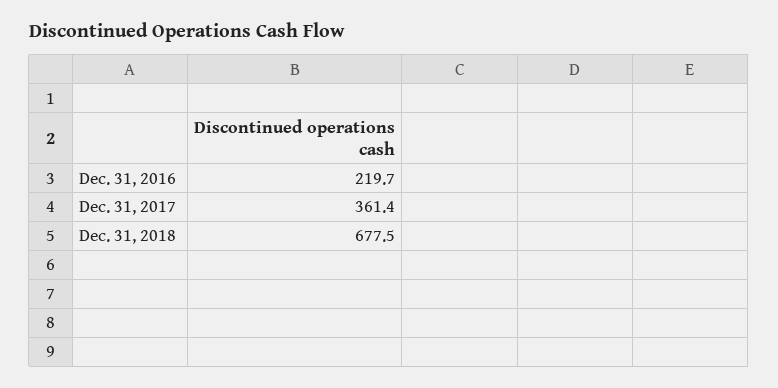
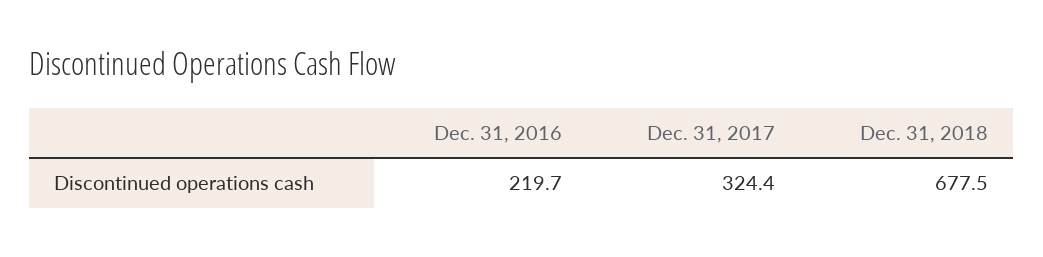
  {
    "Dec. 31, 2016": 219.7,
-   "Dec. 31, 2017": 361.4,
+   "Dec. 31, 2017": 324.4,
    "Dec. 31, 2018": 677.5
  }

